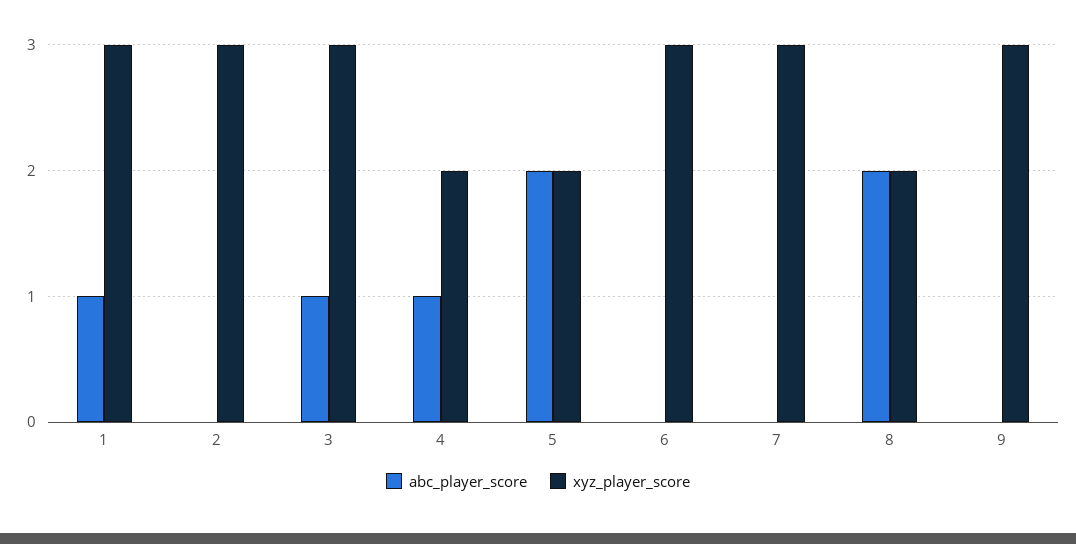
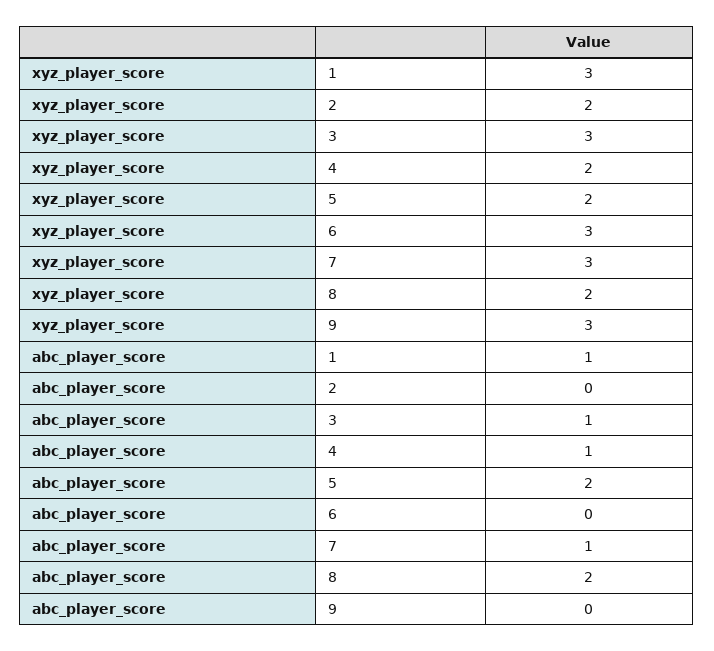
  {
    "abc_player_score": {
      "1": 1,
      "2": 0,
      "3": 1,
      "4": 1,
      "5": 2,
      "6": 0,
-     "7": 0,
+     "7": 1,
      "8": 2,
      "9": 0
    },
    "xyz_player_score": {
      "1": 3,
-     "2": 3,
+     "2": 2,
      "3": 3,
      "4": 2,
      "5": 2,
      "6": 3,
      "7": 3,
      "8": 2,
      "9": 3
    }
  }

